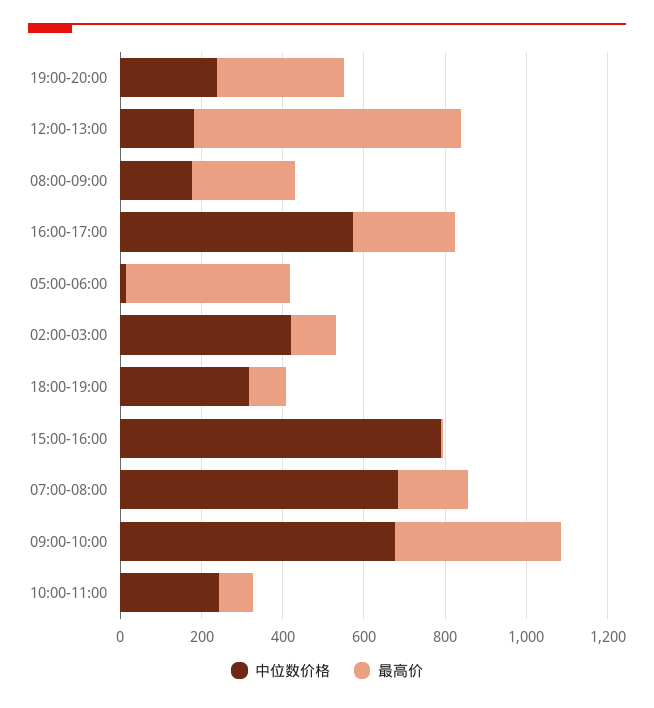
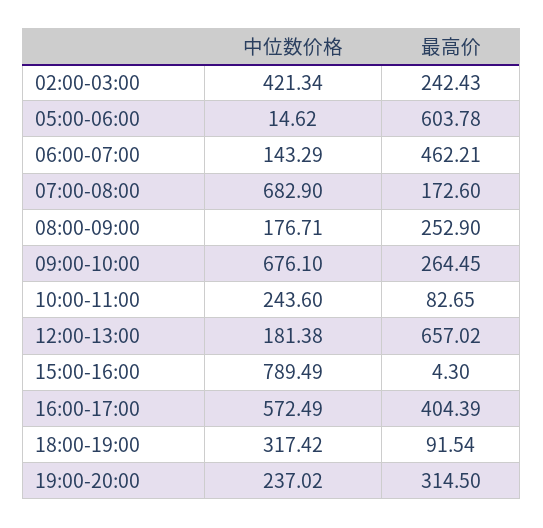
  {
    "中位数价格": {
      "19:00-20:00": 237.02,
      "12:00-13:00": 181.38,
      "08:00-09:00": 176.71,
      "16:00-17:00": 572.49,
      "05:00-06:00": 14.62,
      "02:00-03:00": 421.34,
      "18:00-19:00": 317.42,
      "15:00-16:00": 789.49,
      "07:00-08:00": 682.9,
      "09:00-10:00": 676.1,
-     "10:00-11:00": 243.6
+     "10:00-11:00": 243.6,
+     "06:00-07:00": 143.29
    },
    "最高价": {
      "19:00-20:00": 314.5,
      "12:00-13:00": 657.02,
      "08:00-09:00": 252.9,
-     "16:00-17:00": 250,
+     "16:00-17:00": 404.39,
-     "05:00-06:00": 400,
+     "05:00-06:00": 603.78,
-     "02:00-03:00": 100,
+     "02:00-03:00": 242.43,
      "18:00-19:00": 91.54,
      "15:00-16:00": 4.3,
      "07:00-08:00": 172.6,
-     "09:00-10:00": 400,
+     "09:00-10:00": 264.45,
-     "10:00-11:00": 82.65
+     "10:00-11:00": 82.65,
+     "06:00-07:00": 462.21
    }
  }

